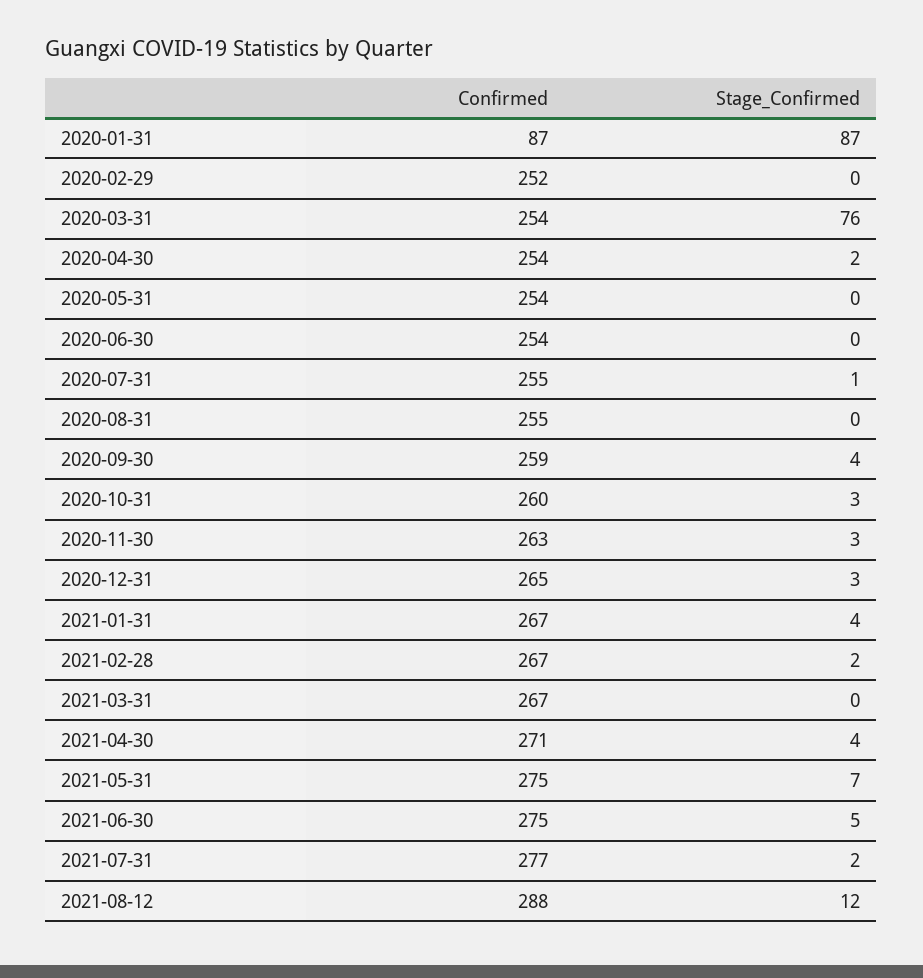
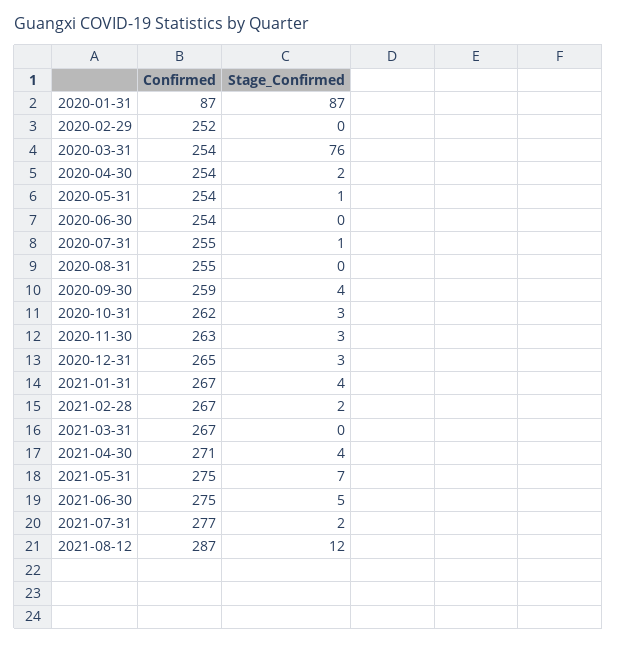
  {
    "Confirmed": {
      "2020-01-31": 87,
      "2020-02-29": 252,
      "2020-03-31": 254,
      "2020-04-30": 254,
      "2020-05-31": 254,
      "2020-06-30": 254,
      "2020-07-31": 255,
      "2020-08-31": 255,
      "2020-09-30": 259,
-     "2020-10-31": 260,
+     "2020-10-31": 262,
      "2020-11-30": 263,
      "2020-12-31": 265,
      "2021-01-31": 267,
      "2021-02-28": 267,
      "2021-03-31": 267,
      "2021-04-30": 271,
      "2021-05-31": 275,
      "2021-06-30": 275,
      "2021-07-31": 277,
-     "2021-08-12": 288
+     "2021-08-12": 287
    },
    "Stage_Confirmed": {
      "2020-01-31": 87,
      "2020-02-29": 0,
      "2020-03-31": 76,
      "2020-04-30": 2,
-     "2020-05-31": 0,
+     "2020-05-31": 1,
      "2020-06-30": 0,
      "2020-07-31": 1,
      "2020-08-31": 0,
      "2020-09-30": 4,
      "2020-10-31": 3,
      "2020-11-30": 3,
      "2020-12-31": 3,
      "2021-01-31": 4,
      "2021-02-28": 2,
      "2021-03-31": 0,
      "2021-04-30": 4,
      "2021-05-31": 7,
      "2021-06-30": 5,
      "2021-07-31": 2,
      "2021-08-12": 12
    }
  }

